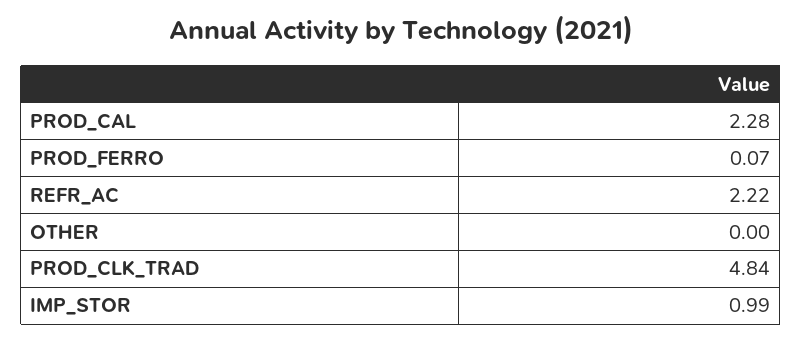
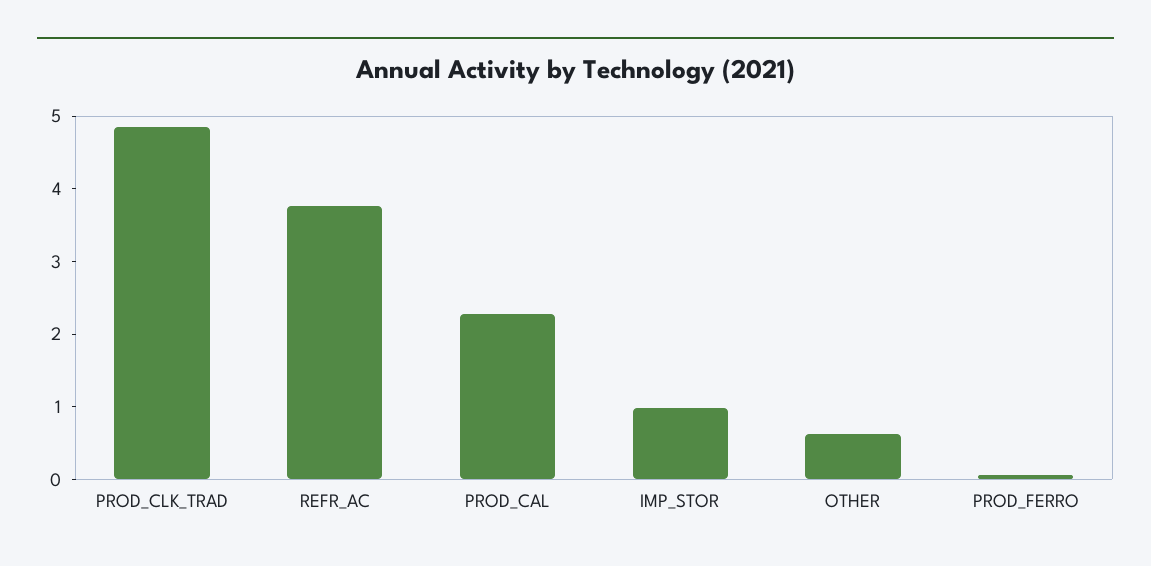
  {
    "PROD_CAL": 2.28,
    "PROD_FERRO": 0.07,
-   "REFR_AC": 2.22,
+   "REFR_AC": 3.8,
-   "OTHER": 0,
+   "OTHER": 0.6,
    "PROD_CLK_TRAD": 4.84,
    "IMP_STOR": 0.99
  }

